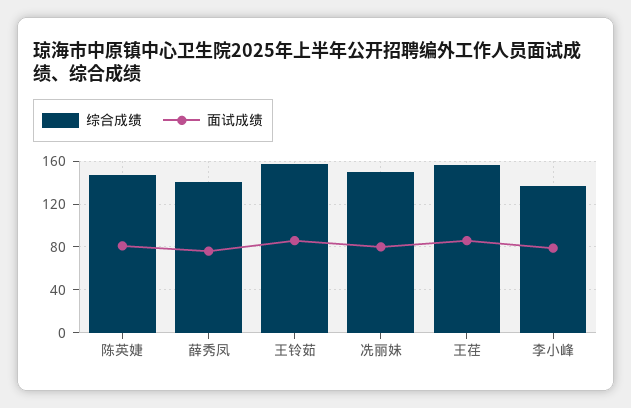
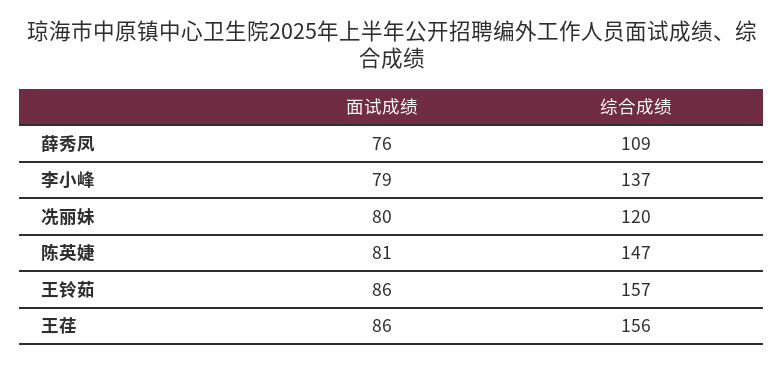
  {
    "综合成绩": {
      "陈英婕": 147,
-     "薛秀凤": 140,
+     "薛秀凤": 109,
      "王铃茹": 157,
-     "冼丽妹": 150,
+     "冼丽妹": 120,
      "王荏": 156,
      "李小峰": 137
    },
    "面试成绩": {
      "陈英婕": 81,
      "薛秀凤": 76,
      "王铃茹": 86,
      "冼丽妹": 80,
      "王荏": 86,
      "李小峰": 79
    }
  }

